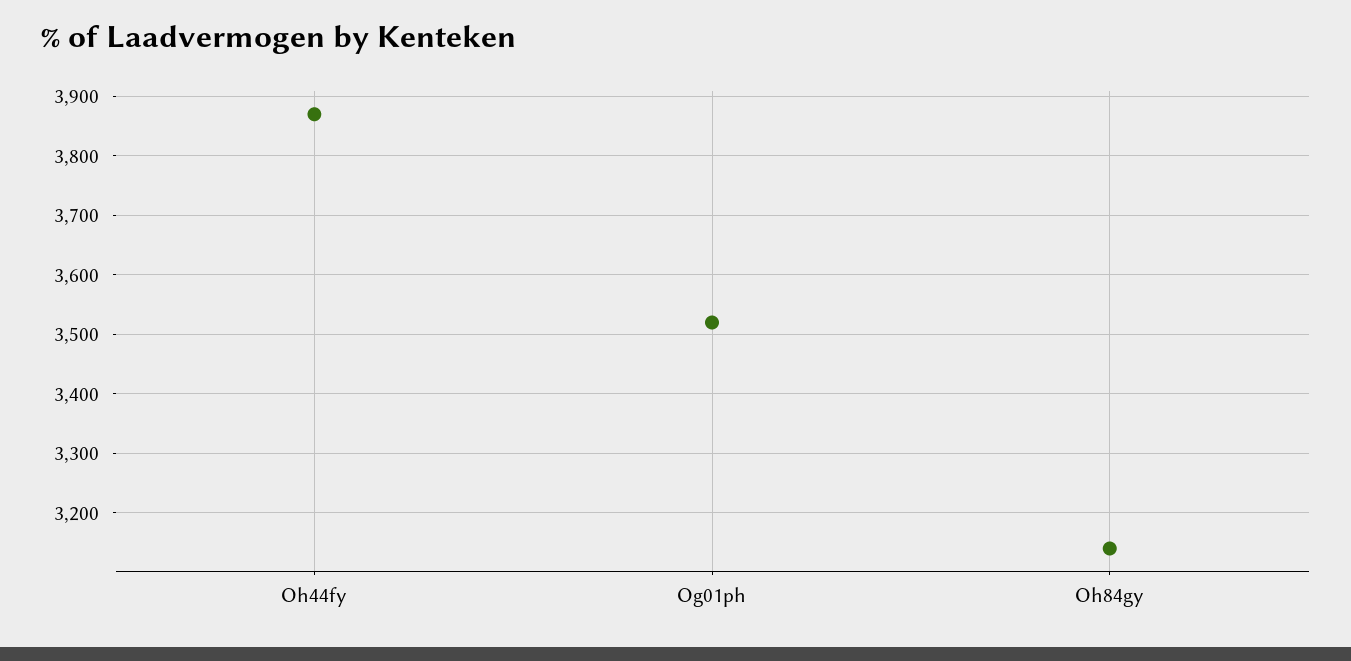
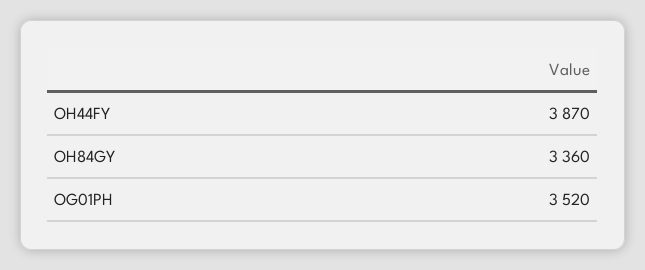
  {
    "Oh44fy": 3870,
    "Og01ph": 3520,
-   "Oh84gy": 3140
+   "Oh84gy": 3360
  }

